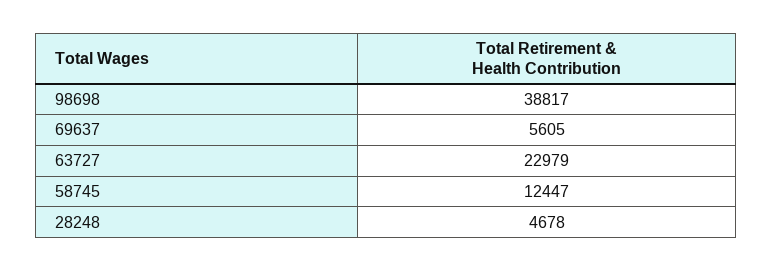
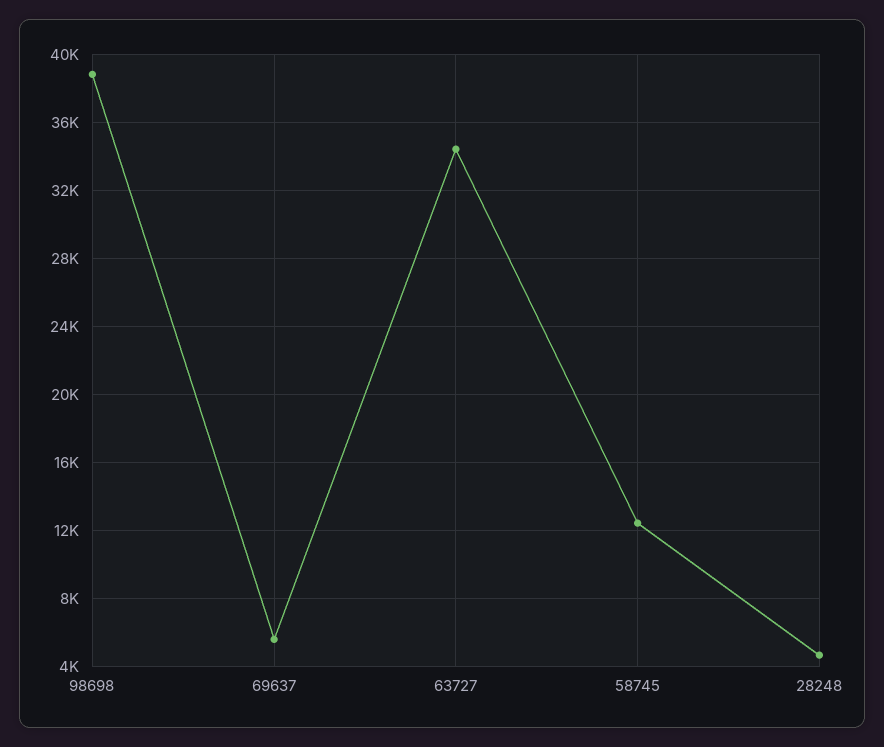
  {
    "98698": 38817,
    "69637": 5605,
-   "63727": 22979,
+   "63727": 34500,
    "58745": 12447,
    "28248": 4678
  }

